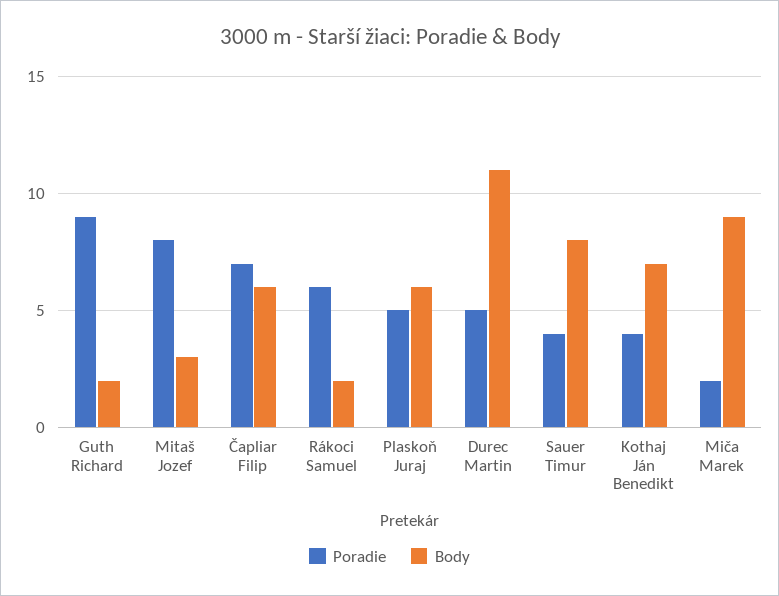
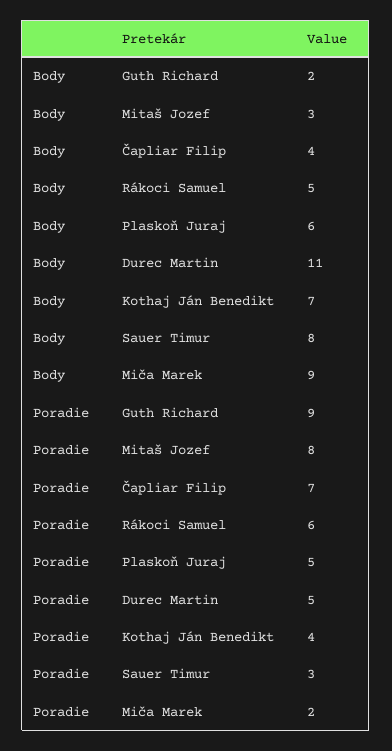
  {
    "Poradie": {
      "Guth Richard": 9,
      "Mitaš Jozef": 8,
      "Čapliar Filip": 7,
      "Rákoci Samuel": 6,
      "Plaskoň Juraj": 5,
      "Durec Martin": 5,
-     "Sauer Timur": 4,
+     "Sauer Timur": 3,
      "Kothaj Ján Benedikt": 4,
      "Miča Marek": 2
    },
    "Body": {
      "Guth Richard": 2,
      "Mitaš Jozef": 3,
-     "Čapliar Filip": 6,
+     "Čapliar Filip": 4,
-     "Rákoci Samuel": 2,
+     "Rákoci Samuel": 5,
      "Plaskoň Juraj": 6,
      "Durec Martin": 11,
      "Sauer Timur": 8,
      "Kothaj Ján Benedikt": 7,
      "Miča Marek": 9
    }
  }

